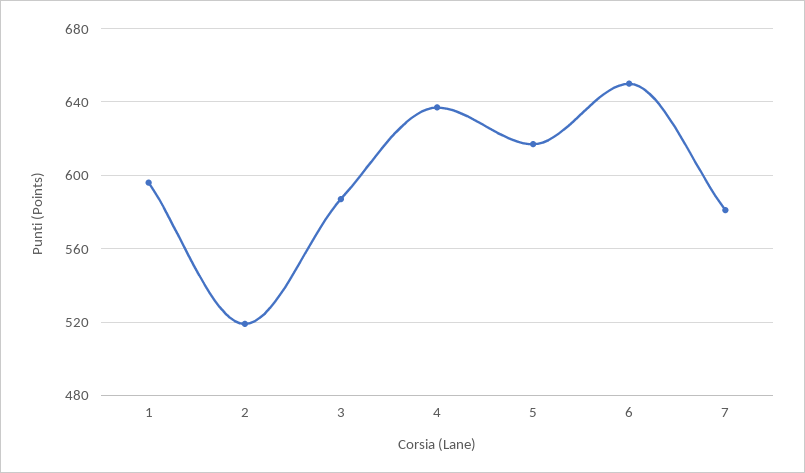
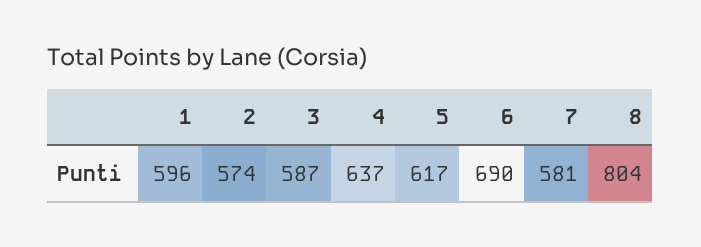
  {
    "1": 596,
-   "2": 520,
+   "2": 574,
    "3": 587,
    "4": 637,
    "5": 617,
-   "6": 650,
+   "6": 690,
-   "7": 581
+   "7": 581,
+   "8": 804
  }

